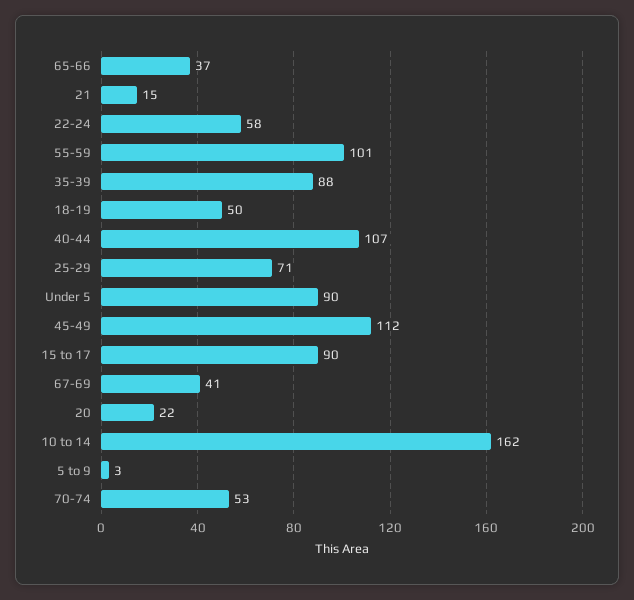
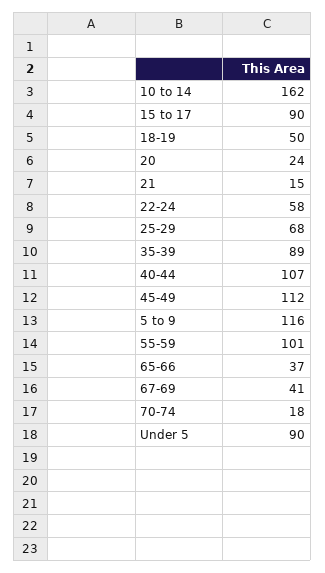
  {
    "65-66": 37,
    "21": 15,
    "22-24": 58,
    "55-59": 101,
-   "35-39": 88,
+   "35-39": 89,
    "18-19": 50,
    "40-44": 107,
-   "25-29": 71,
+   "25-29": 68,
    "Under 5": 90,
    "45-49": 112,
    "15 to 17": 90,
    "67-69": 41,
-   "20": 22,
+   "20": 24,
    "10 to 14": 162,
-   "5 to 9": 3,
+   "5 to 9": 116,
-   "70-74": 53
+   "70-74": 18
  }

